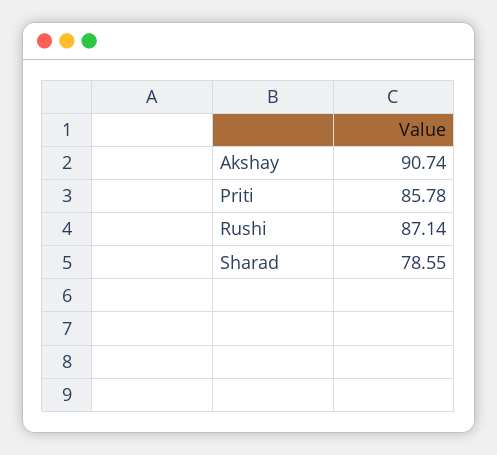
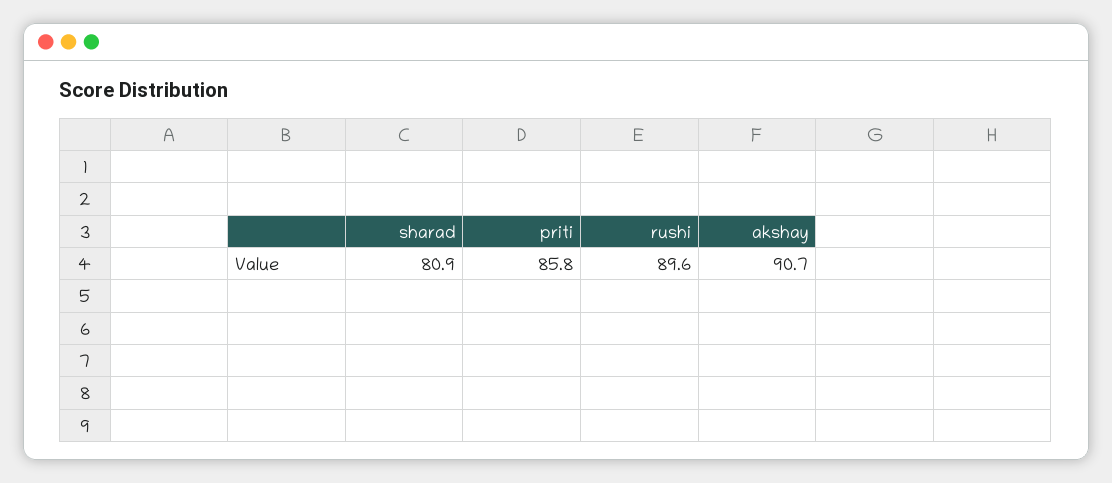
  {
    "Akshay": 90.74,
    "Priti": 85.78,
-   "Rushi": 87.14,
+   "Rushi": 89.6,
-   "Sharad": 78.55
+   "Sharad": 80.9
  }

